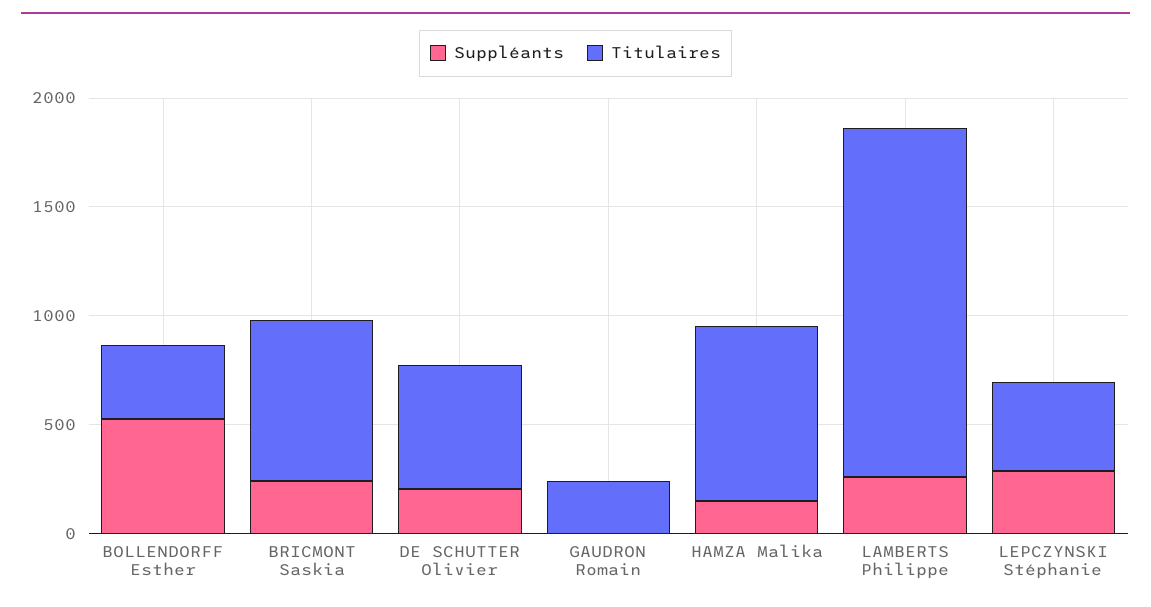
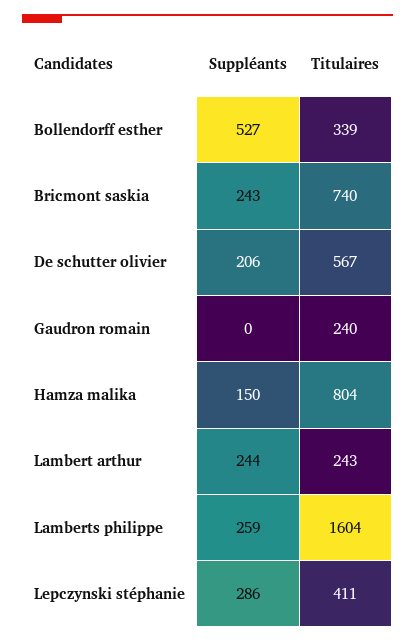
  {
    "Suppléants": {
      "BOLLENDORFF Esther": 527,
      "BRICMONT Saskia": 243,
      "DE SCHUTTER Olivier": 206,
      "GAUDRON Romain": 0,
      "HAMZA Malika": 150,
      "LAMBERTS Philippe": 259,
-     "LEPCZYNSKI Stéphanie": 286
+     "LEPCZYNSKI Stéphanie": 286,
+     "Lambert arthur": 244
    },
    "Titulaires": {
      "BOLLENDORFF Esther": 339,
      "BRICMONT Saskia": 740,
      "DE SCHUTTER Olivier": 567,
      "GAUDRON Romain": 240,
      "HAMZA Malika": 804,
      "LAMBERTS Philippe": 1604,
-     "LEPCZYNSKI Stéphanie": 411
+     "LEPCZYNSKI Stéphanie": 411,
+     "Lambert arthur": 243
    }
  }

